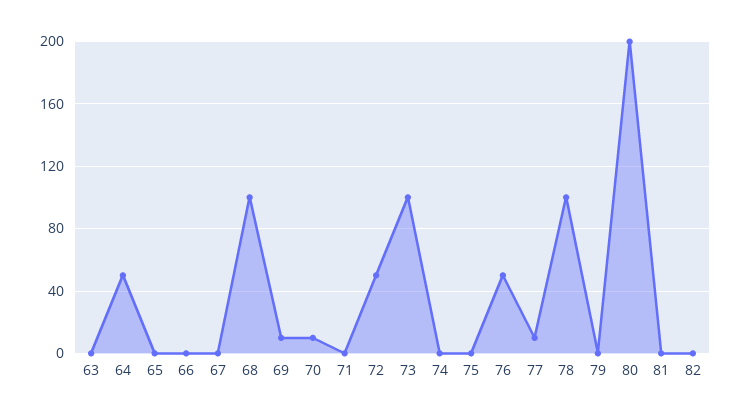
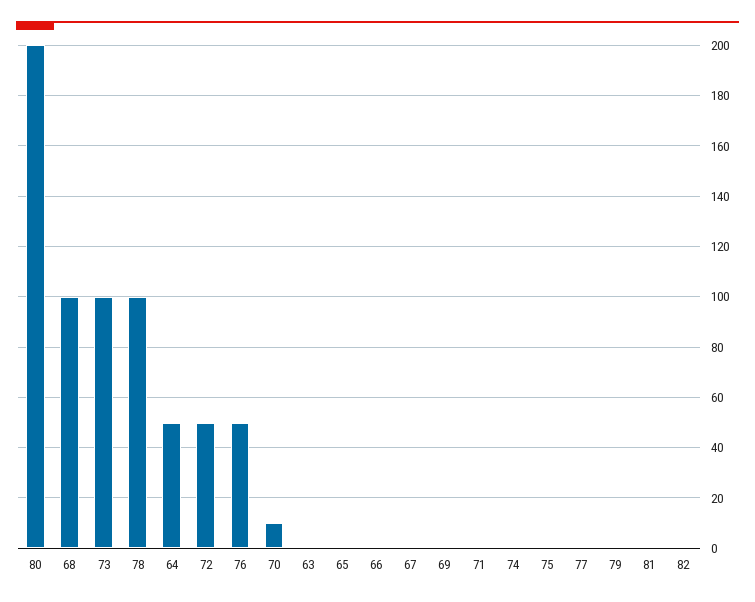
  {
    "63": 0,
    "64": 50,
    "65": 0,
    "66": 0,
    "67": 0,
    "68": 100,
-   "69": 10,
+   "69": 0,
    "70": 10,
    "71": 0,
    "72": 50,
    "73": 100,
    "74": 0,
    "75": 0,
    "76": 50,
-   "77": 10,
+   "77": 0,
    "78": 100,
    "79": 0,
    "80": 200,
    "81": 0,
    "82": 0
  }

